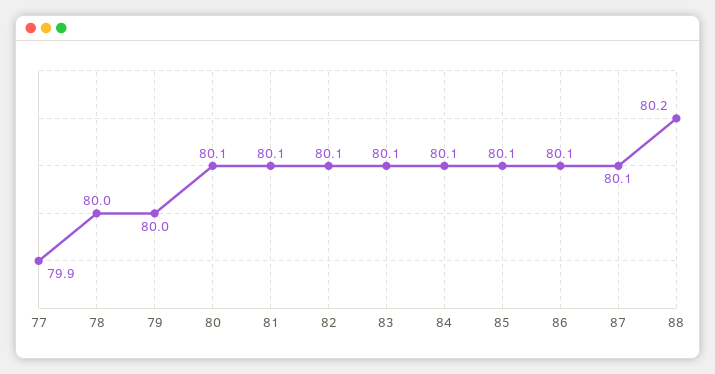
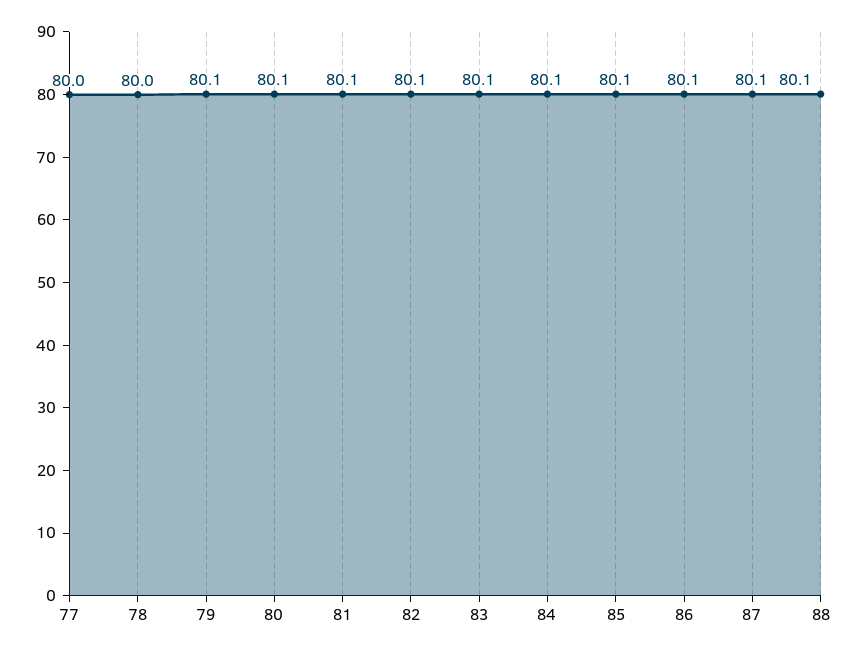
  {
-   "77": 79.9,
+   "77": 80,
    "78": 80,
-   "79": 80,
+   "79": 80.1,
    "80": 80.1,
    "81": 80.1,
    "82": 80.1,
    "83": 80.1,
    "84": 80.1,
    "85": 80.1,
    "86": 80.1,
    "87": 80.1,
-   "88": 80.2
+   "88": 80.1
  }

